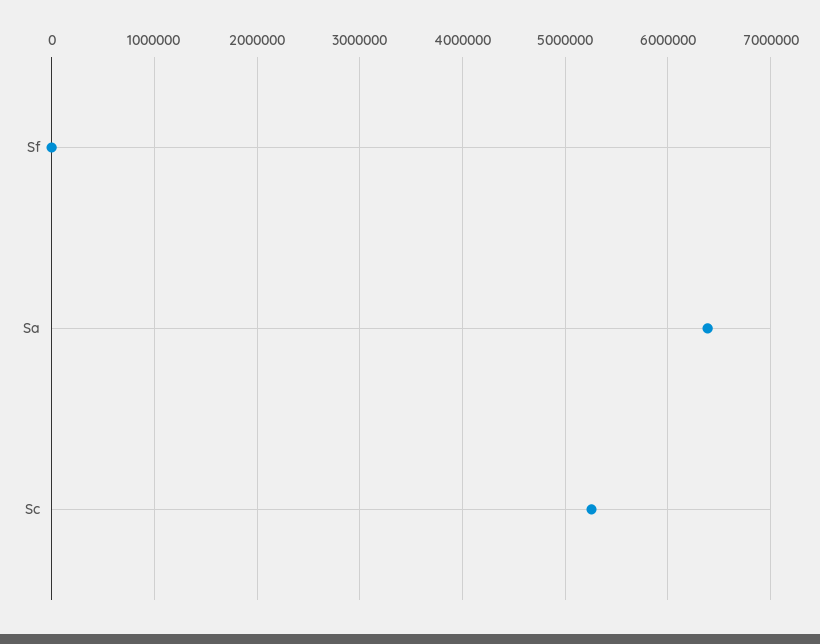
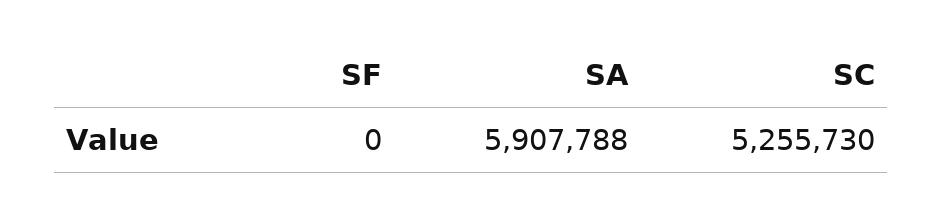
  {
    "Sf": 0,
-   "Sa": 6400000,
+   "Sa": 5907788,
    "Sc": 5255730
  }

